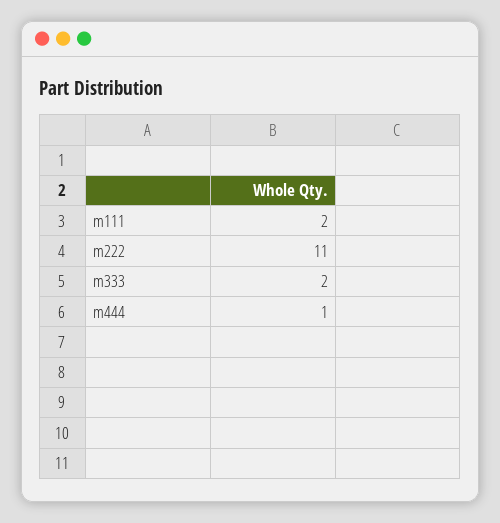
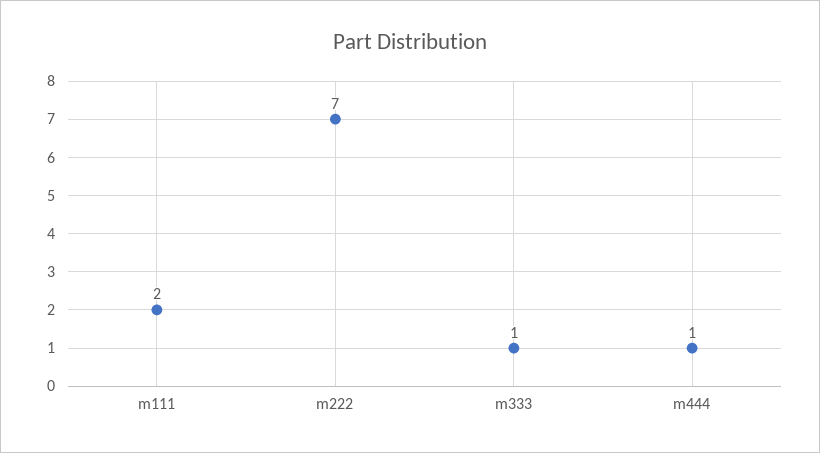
  {
    "m111": 2,
-   "m222": 11,
+   "m222": 7,
-   "m333": 2,
+   "m333": 1,
    "m444": 1
  }

